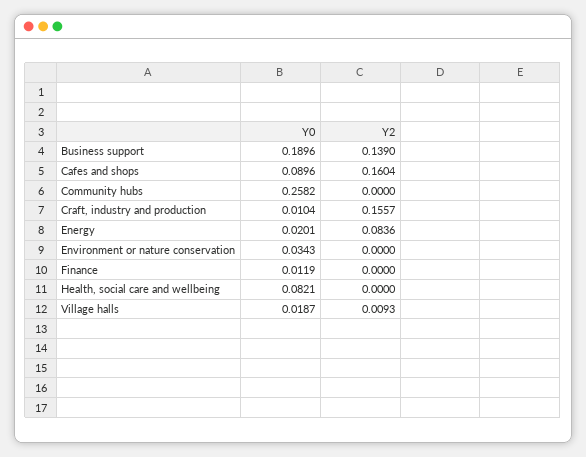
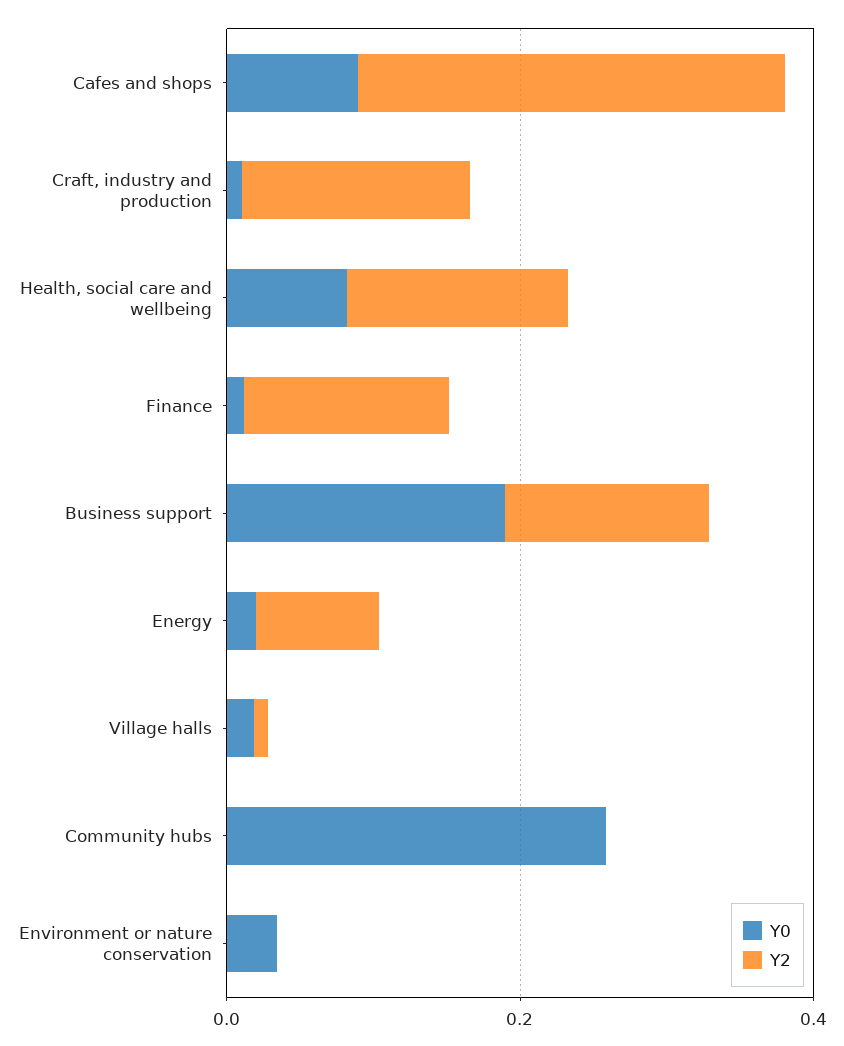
  {
    "Y0": {
      "Business support": 0.1896,
      "Cafes and shops": 0.0896,
      "Community hubs": 0.2582,
      "Craft, industry and production": 0.0104,
      "Energy": 0.0201,
      "Environment or nature conservation": 0.0343,
      "Finance": 0.0119,
      "Health, social care and wellbeing": 0.0821,
      "Village halls": 0.0187
    },
    "Y2": {
      "Business support": 0.139,
-     "Cafes and shops": 0.1604,
+     "Cafes and shops": 0.3,
      "Community hubs": 0,
      "Craft, industry and production": 0.1557,
      "Energy": 0.0836,
      "Environment or nature conservation": 0,
-     "Finance": 0,
+     "Finance": 0.15,
-     "Health, social care and wellbeing": 0,
+     "Health, social care and wellbeing": 0.15,
      "Village halls": 0.0093
    }
  }

